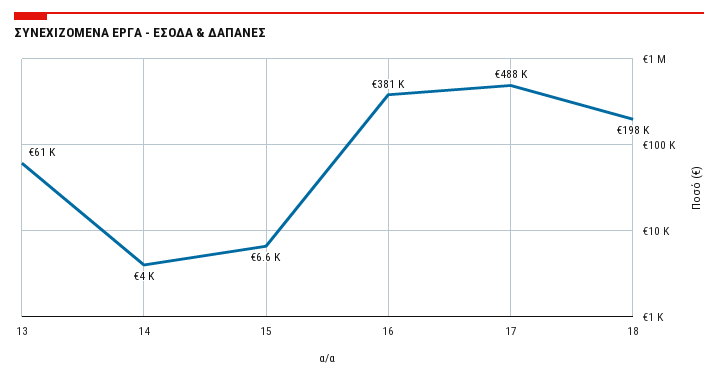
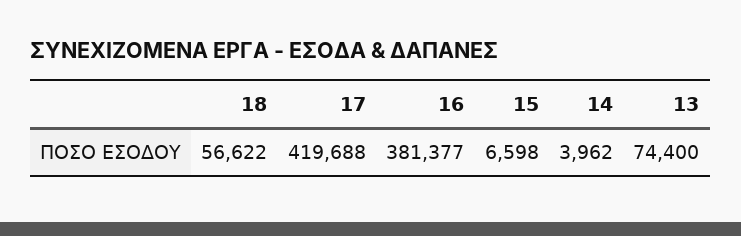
  {
-   "13": 61000,
+   "13": 74400,
    "14": 3962,
    "15": 6598,
    "16": 381377,
-   "17": 488000,
+   "17": 419688,
-   "18": 198000
+   "18": 56622
  }

